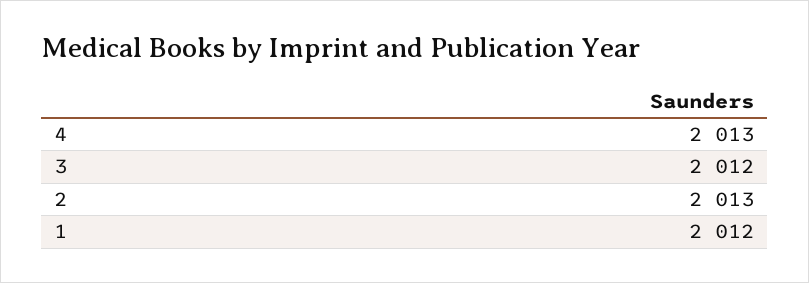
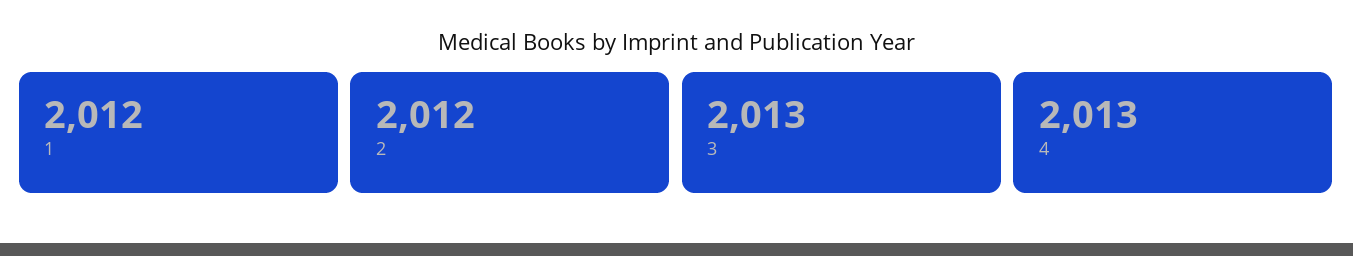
  {
    "4": 2013,
-   "3": 2012,
+   "3": 2013,
-   "2": 2013,
+   "2": 2012,
    "1": 2012
  }

